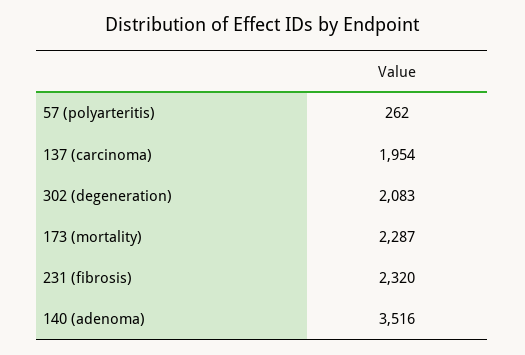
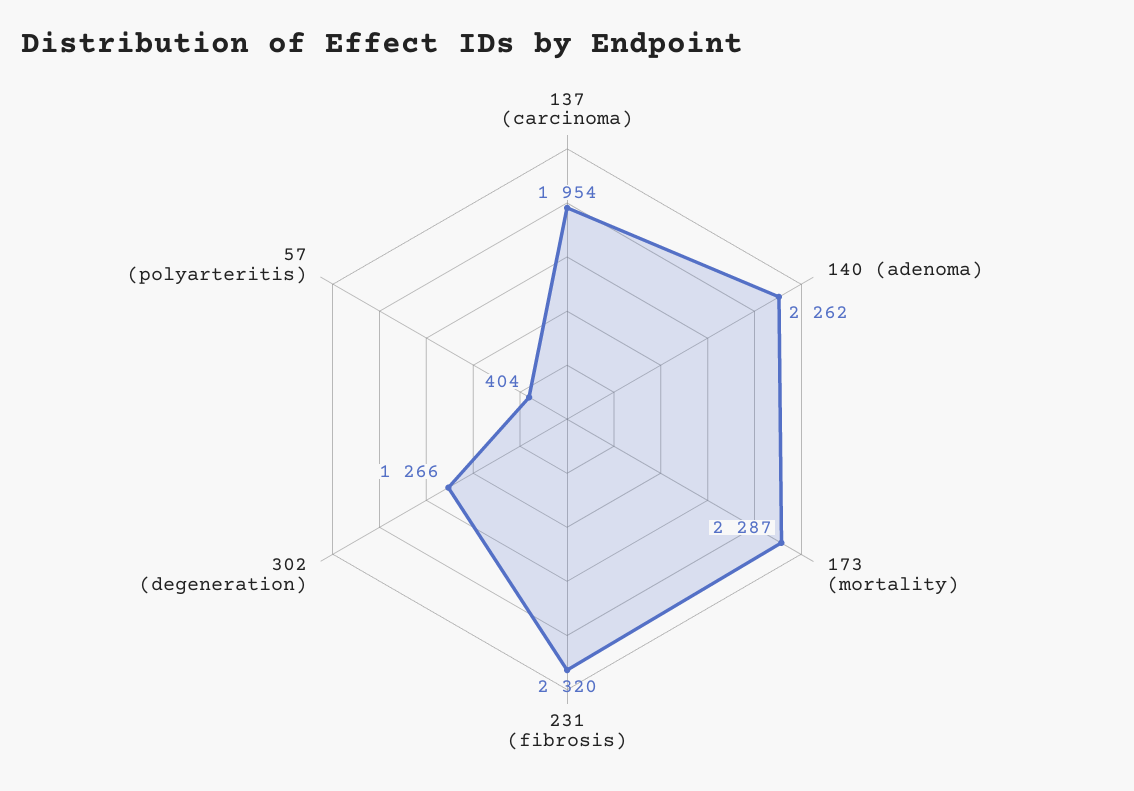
  {
-   "57 (polyarteritis)": 262,
+   "57 (polyarteritis)": 404,
    "137 (carcinoma)": 1954,
-   "302 (degeneration)": 2083,
+   "302 (degeneration)": 1266,
    "173 (mortality)": 2287,
    "231 (fibrosis)": 2320,
-   "140 (adenoma)": 3516
+   "140 (adenoma)": 2262
  }

